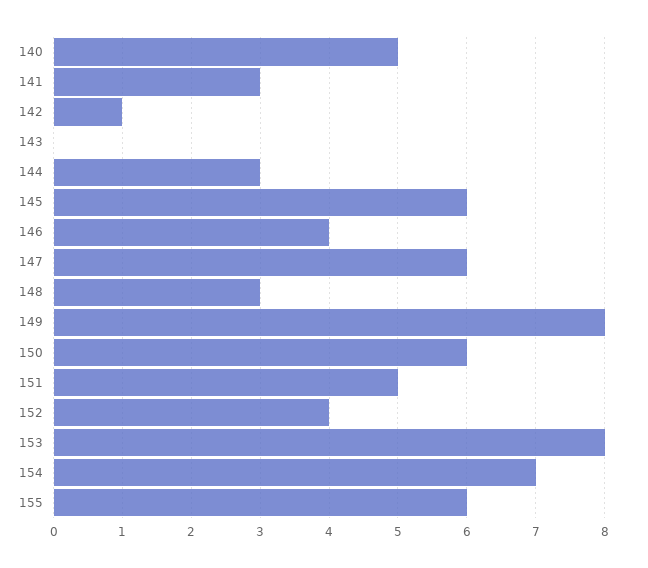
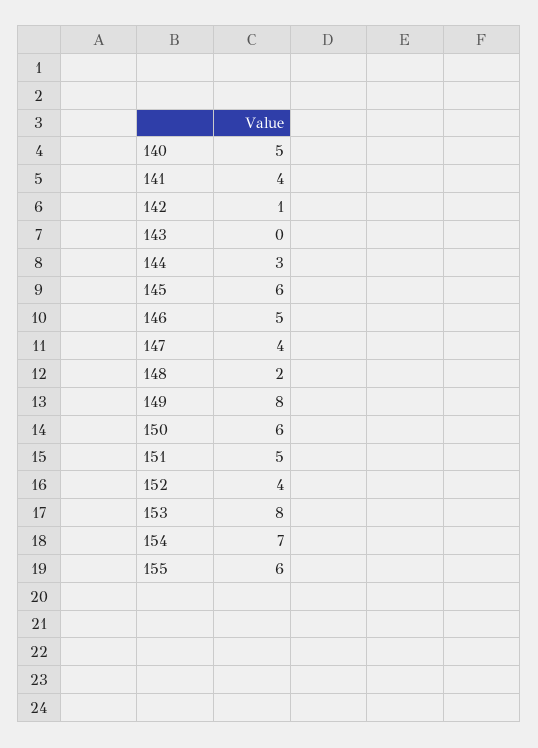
  {
    "140": 5,
-   "141": 3,
+   "141": 4,
    "142": 1,
    "143": 0,
    "144": 3,
    "145": 6,
-   "146": 4,
+   "146": 5,
-   "147": 6,
+   "147": 4,
-   "148": 3,
+   "148": 2,
    "149": 8,
    "150": 6,
    "151": 5,
    "152": 4,
    "153": 8,
    "154": 7,
    "155": 6
  }

